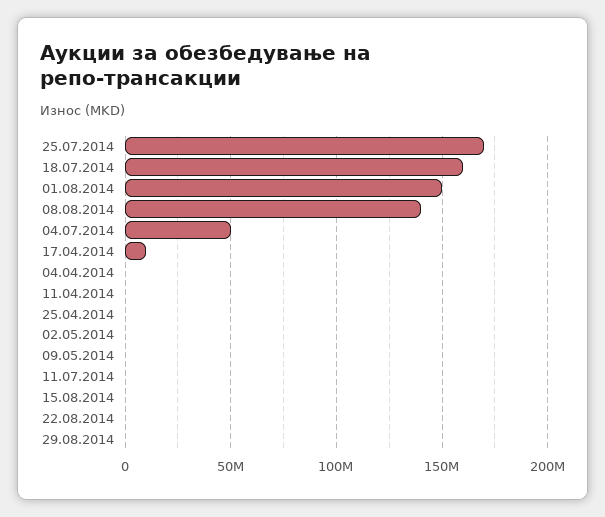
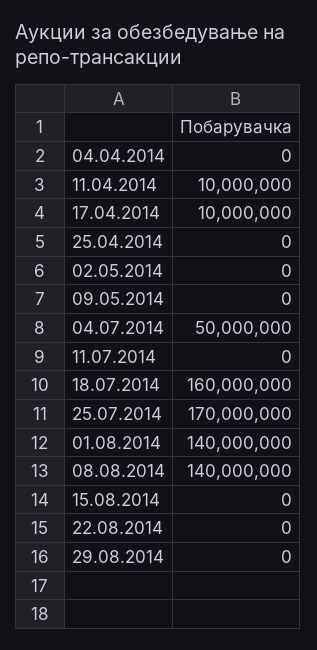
  {
    "25.07.2014": 170000000,
    "18.07.2014": 160000000,
-   "01.08.2014": 150000000,
+   "01.08.2014": 140000000,
    "08.08.2014": 140000000,
    "04.07.2014": 50000000,
    "17.04.2014": 10000000,
    "04.04.2014": 0,
-   "11.04.2014": 0,
+   "11.04.2014": 10000000,
    "25.04.2014": 0,
    "02.05.2014": 0,
    "09.05.2014": 0,
    "11.07.2014": 0,
    "15.08.2014": 0,
    "22.08.2014": 0,
    "29.08.2014": 0
  }

